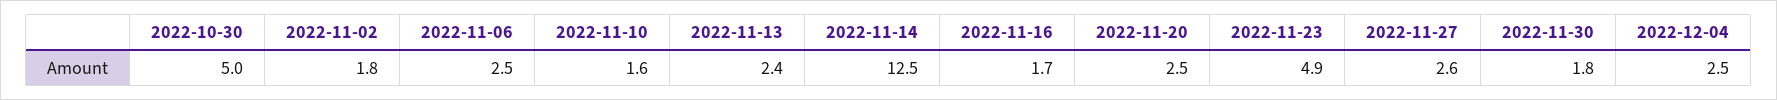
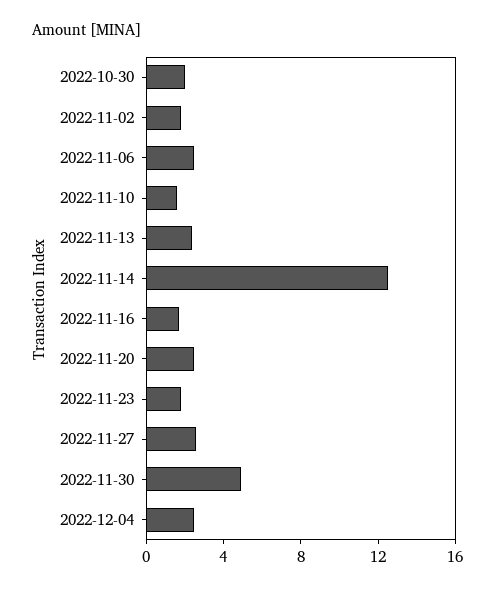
  {
-   "2022-10-30": 5,
+   "2022-10-30": 2,
    "2022-11-02": 1.8,
    "2022-11-06": 2.5,
    "2022-11-10": 1.6,
    "2022-11-13": 2.4,
    "2022-11-14": 12.5,
    "2022-11-16": 1.7,
    "2022-11-20": 2.5,
-   "2022-11-23": 4.9,
+   "2022-11-23": 2,
    "2022-11-27": 2.6,
-   "2022-11-30": 1.8,
+   "2022-11-30": 5,
    "2022-12-04": 2.5
  }

